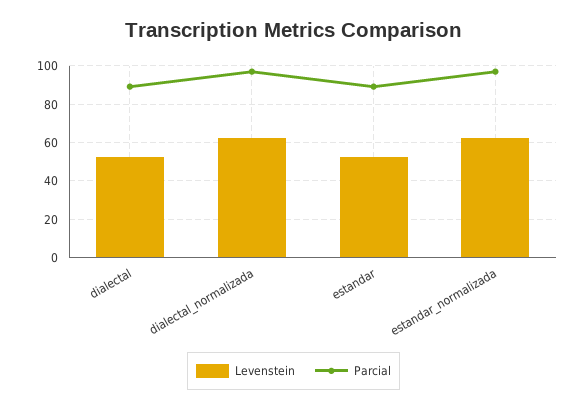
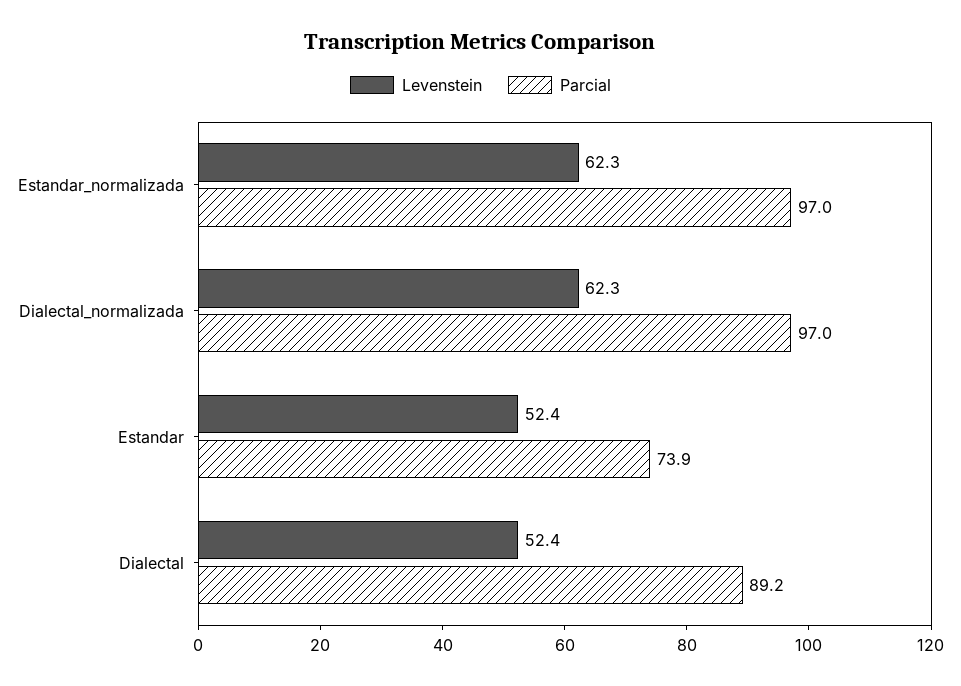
  {
    "Levenstein": {
      "dialectal": 52.4,
      "dialectal_normalizada": 62.3,
      "estandar": 52.4,
      "estandar_normalizada": 62.3
    },
    "Parcial": {
      "dialectal": 89.2,
      "dialectal_normalizada": 97,
-     "estandar": 90,
+     "estandar": 73.9,
      "estandar_normalizada": 97
    }
  }

